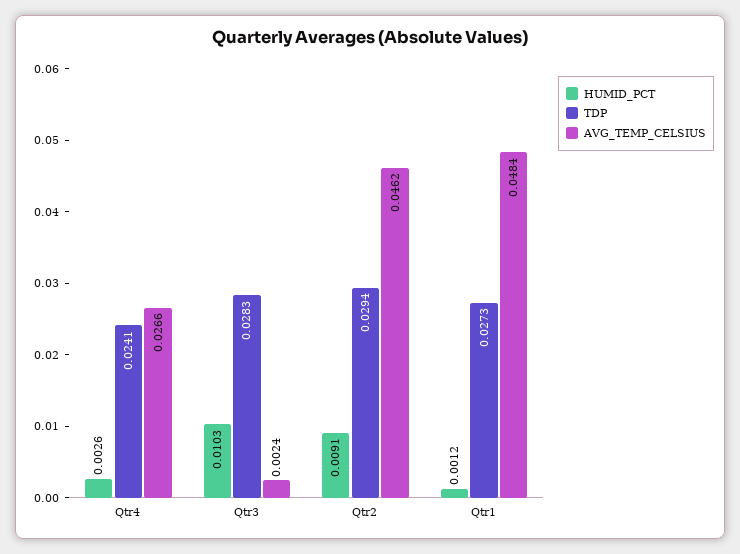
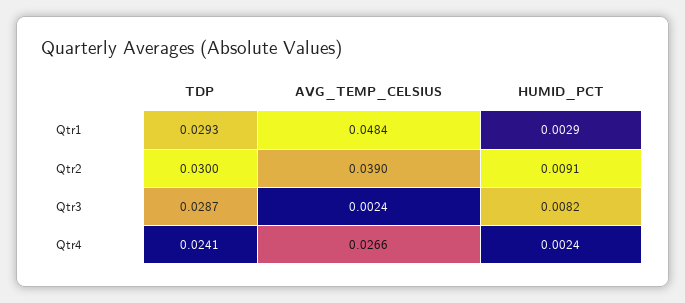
  {
    "HUMID_PCT": {
-     "Qtr4": 0.0026,
+     "Qtr4": 0.0024,
-     "Qtr3": 0.0103,
+     "Qtr3": 0.0082,
      "Qtr2": 0.0091,
-     "Qtr1": 0.0012
+     "Qtr1": 0.0029
    },
    "TDP": {
      "Qtr4": 0.0241,
-     "Qtr3": 0.0283,
+     "Qtr3": 0.0287,
-     "Qtr2": 0.0294,
+     "Qtr2": 0.03,
-     "Qtr1": 0.0273
+     "Qtr1": 0.0293
    },
    "AVG_TEMP_CELSIUS": {
      "Qtr4": 0.0266,
      "Qtr3": 0.0024,
-     "Qtr2": 0.0462,
+     "Qtr2": 0.039,
      "Qtr1": 0.0484
    }
  }

